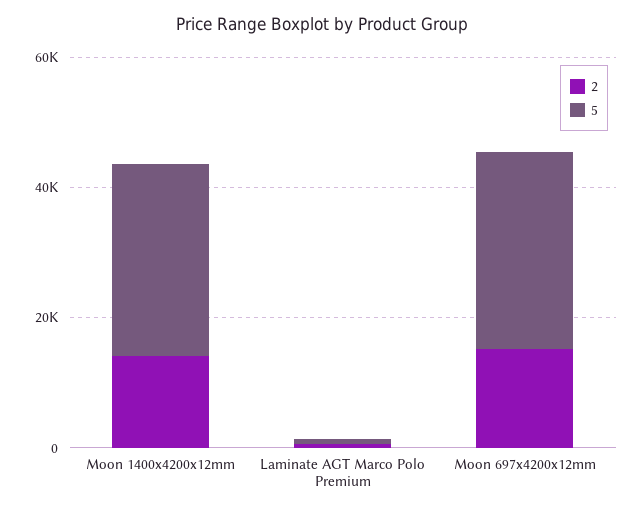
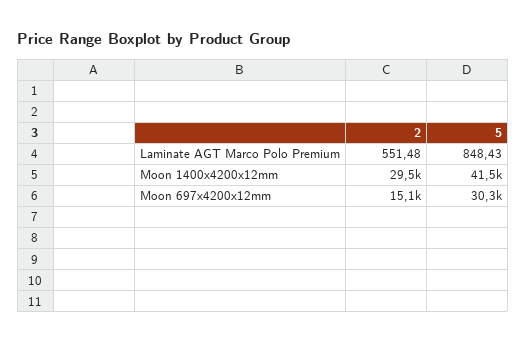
  {
    "2": {
-     "Moon 1400x4200x12mm": 15000,
+     "Moon 1400x4200x12mm": 29500,
      "Laminate AGT Marco Polo Premium": 551.48,
      "Moon 697x4200x12mm": 15100
    },
    "5": {
-     "Moon 1400x4200x12mm": 30000,
+     "Moon 1400x4200x12mm": 41500,
      "Laminate AGT Marco Polo Premium": 848.43,
      "Moon 697x4200x12mm": 30300
    }
  }

